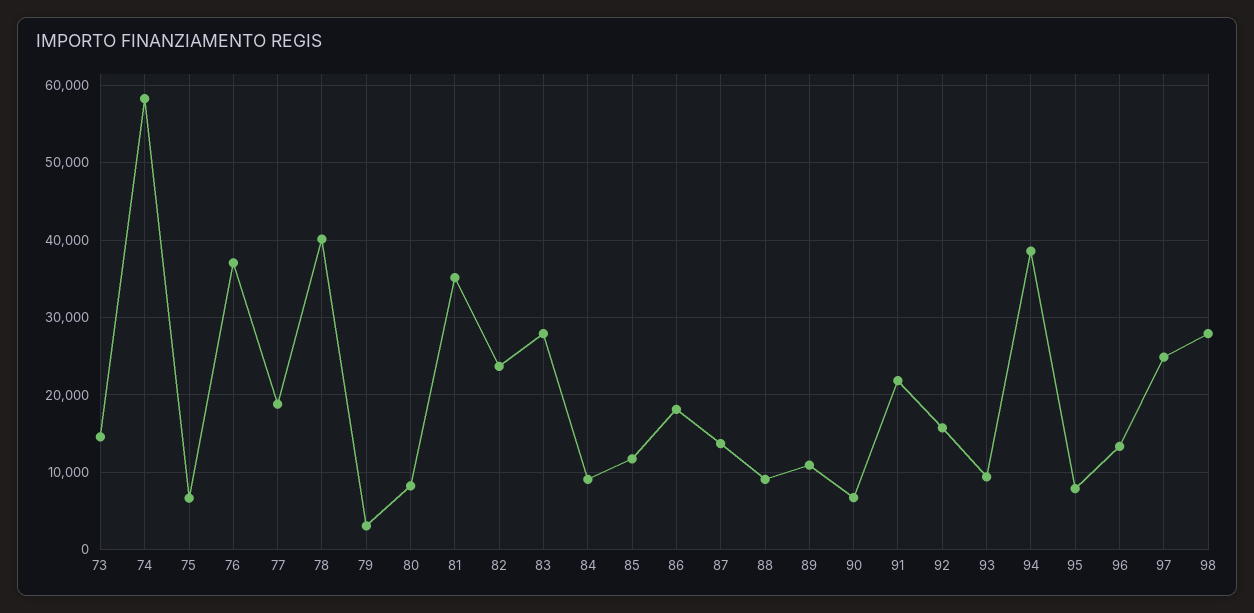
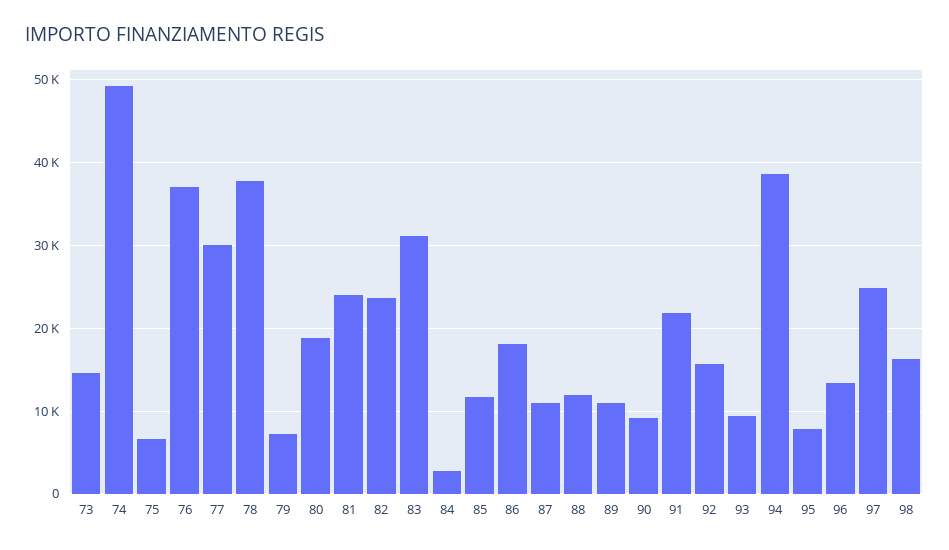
  {
    "73": 15000,
-   "74": 58000,
+   "74": 49000,
    "75": 7000,
    "76": 37000,
-   "77": 19000,
+   "77": 30000,
-   "78": 40000,
+   "78": 38000,
-   "79": 3000,
+   "79": 7000,
-   "80": 8000,
+   "80": 19000,
-   "81": 35000,
+   "81": 24000,
    "82": 24000,
-   "83": 28000,
+   "83": 31000,
-   "84": 9000,
+   "84": 3000,
    "85": 12000,
    "86": 18000,
-   "87": 14000,
+   "87": 11000,
-   "88": 9000,
+   "88": 12000,
    "89": 11000,
-   "90": 7000,
+   "90": 9000,
    "91": 22000,
    "92": 16000,
    "93": 9000,
    "94": 39000,
    "95": 8000,
    "96": 13000,
    "97": 25000,
-   "98": 28000
+   "98": 16000
  }

